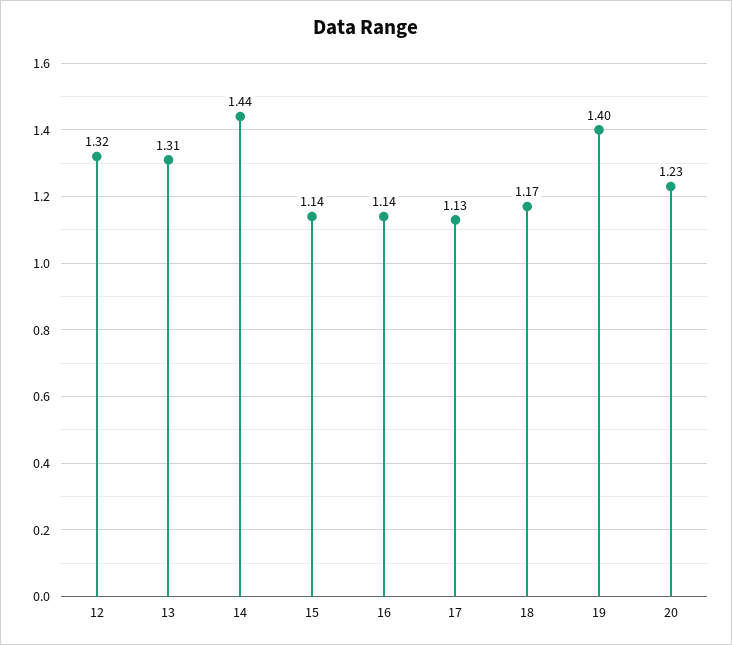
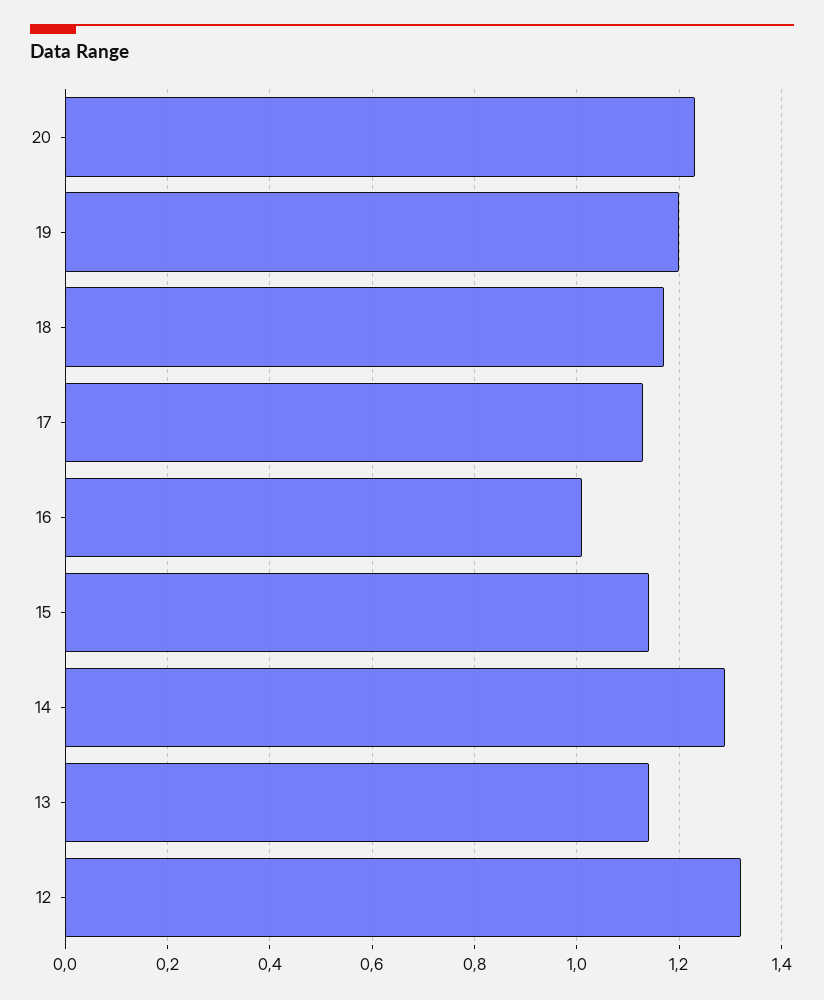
  {
    "12": 1.32,
-   "13": 1.31,
+   "13": 1.15,
-   "14": 1.44,
+   "14": 1.3,
    "15": 1.14,
-   "16": 1.14,
+   "16": 1,
    "17": 1.13,
    "18": 1.17,
-   "19": 1.4,
+   "19": 1.2,
    "20": 1.23
  }

